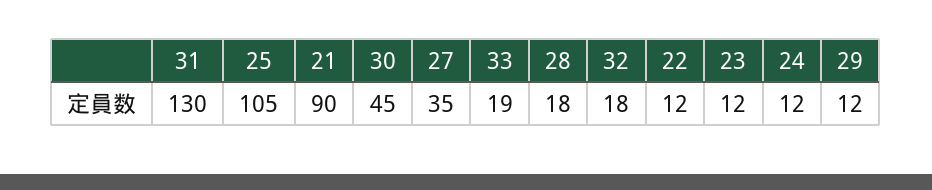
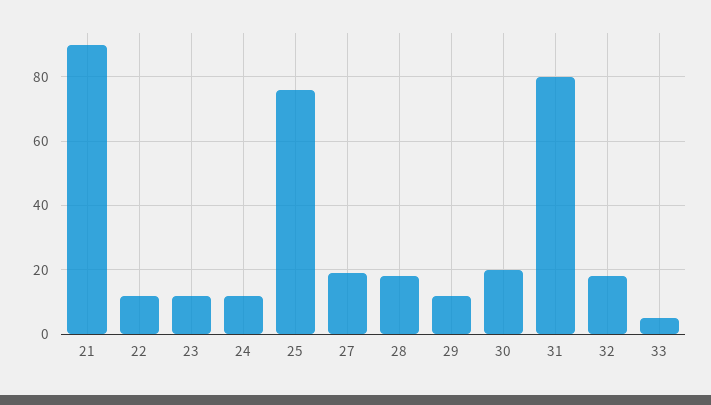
  {
-   "31": 130,
+   "31": 80,
-   "25": 105,
+   "25": 75,
    "21": 90,
-   "30": 45,
+   "30": 20,
-   "27": 35,
+   "27": 20,
-   "33": 19,
+   "33": 5,
    "28": 18,
    "32": 18,
    "22": 12,
    "23": 12,
    "24": 12,
    "29": 12
  }

